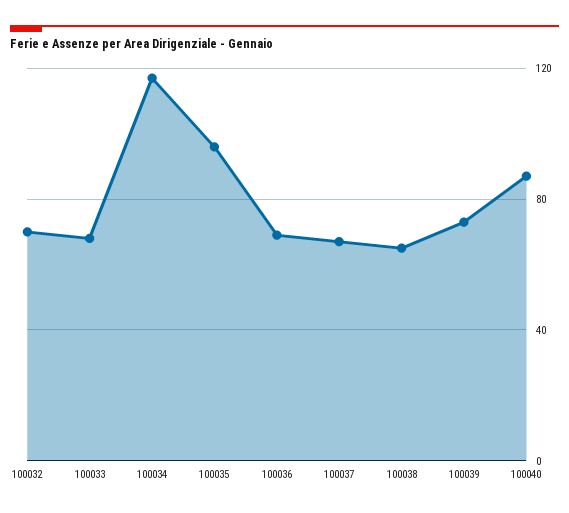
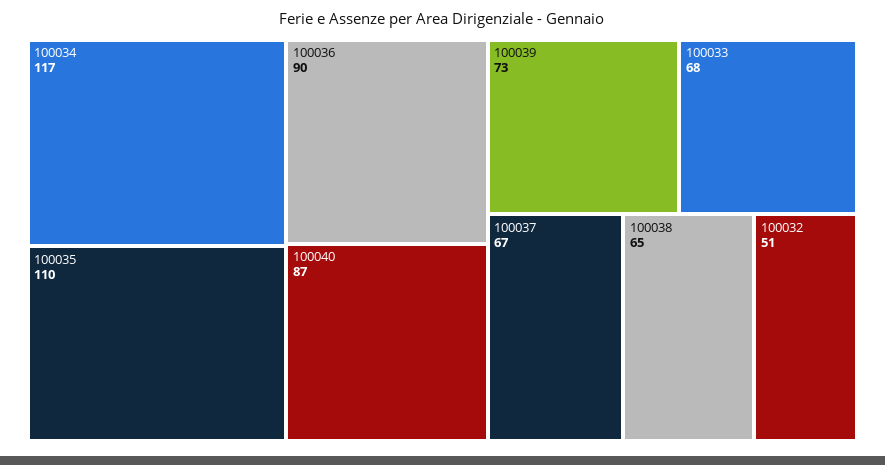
  {
-   "100032": 70,
+   "100032": 51,
    "100033": 68,
    "100034": 117,
-   "100035": 95,
+   "100035": 110,
-   "100036": 70,
+   "100036": 90,
    "100037": 67,
    "100038": 65,
    "100039": 73,
    "100040": 87
  }

